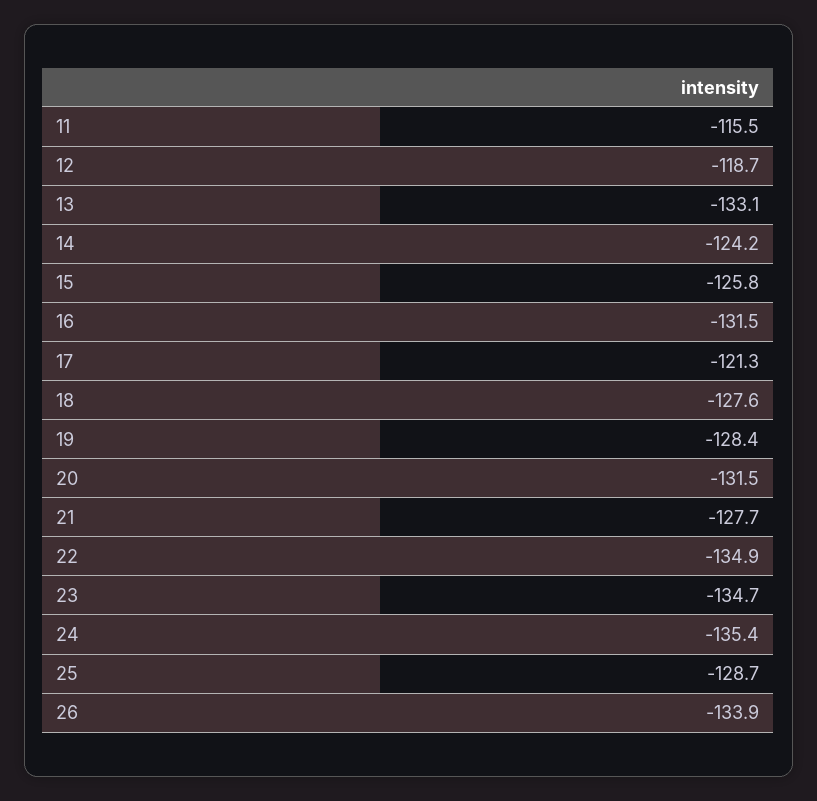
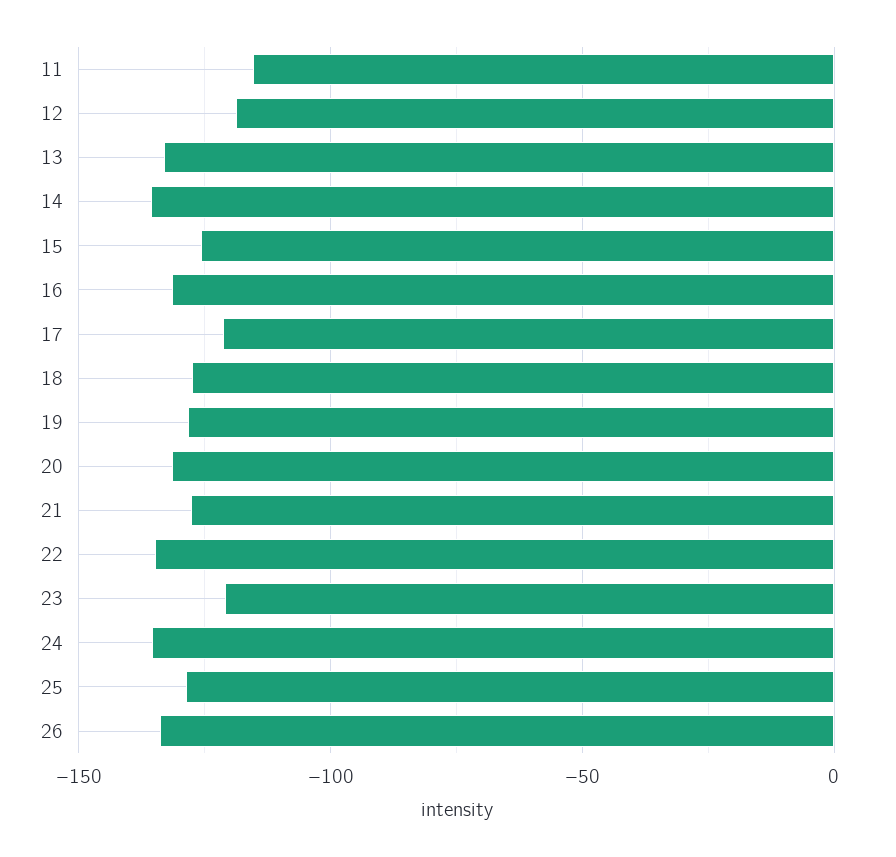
  {
    "11": -115.5,
    "12": -118.7,
    "13": -133.1,
-   "14": -124.2,
+   "14": -135,
    "15": -125.8,
    "16": -131.5,
    "17": -121.3,
    "18": -127.6,
    "19": -128.4,
    "20": -131.5,
    "21": -127.7,
    "22": -134.9,
-   "23": -134.7,
+   "23": -120,
    "24": -135.4,
    "25": -128.7,
    "26": -133.9
  }

